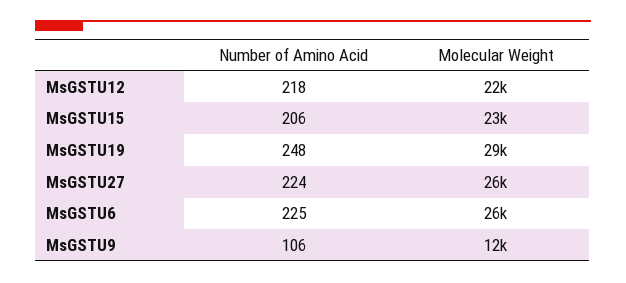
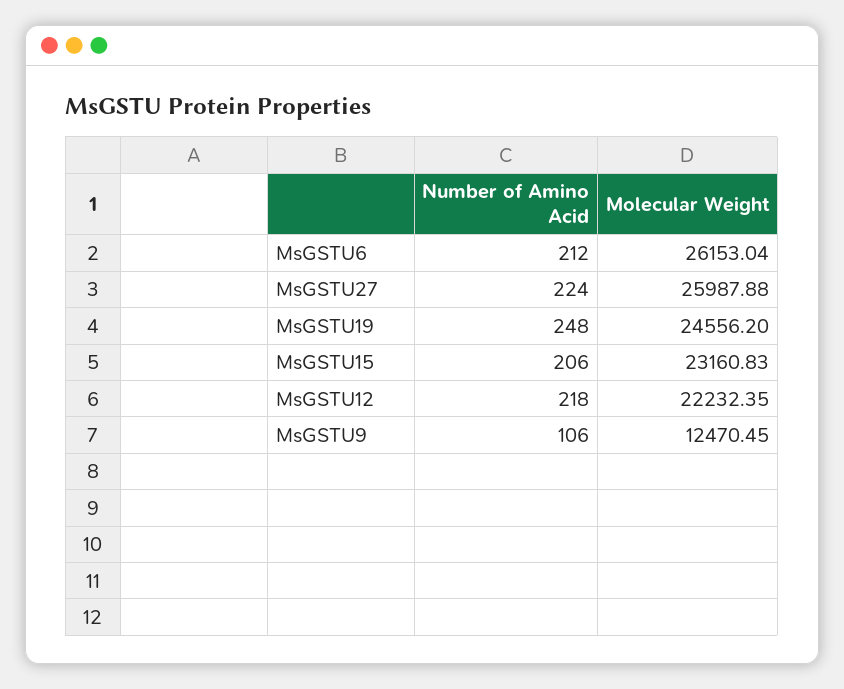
  {
    "Number of Amino Acid": {
      "MsGSTU12": 218,
      "MsGSTU15": 206,
      "MsGSTU19": 248,
      "MsGSTU27": 224,
-     "MsGSTU6": 225,
+     "MsGSTU6": 212,
      "MsGSTU9": 106
    },
    "Molecular Weight": {
      "MsGSTU12": 22232.35,
      "MsGSTU15": 23160.83,
-     "MsGSTU19": 29000,
+     "MsGSTU19": 24556.2,
      "MsGSTU27": 25987.88,
      "MsGSTU6": 26153.04,
      "MsGSTU9": 12470.45
    }
  }

